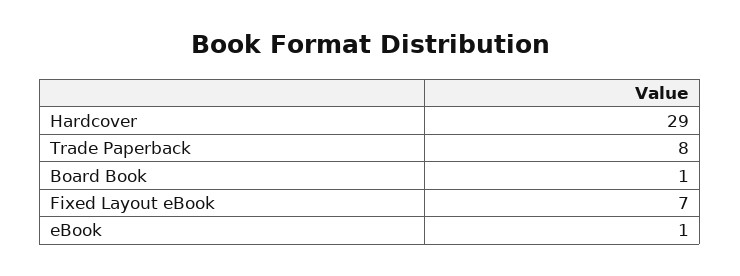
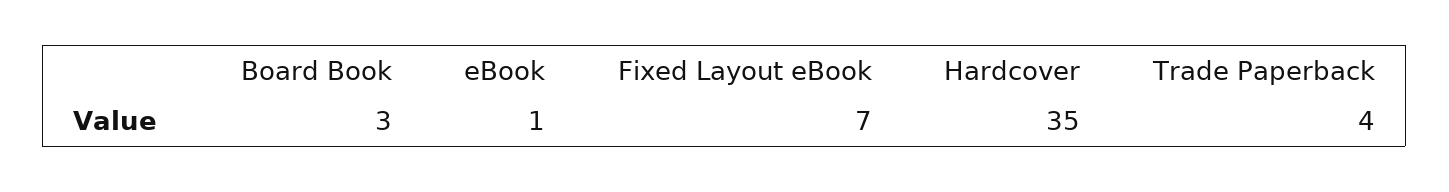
  {
-   "Hardcover": 29,
+   "Hardcover": 35,
-   "Trade Paperback": 8,
+   "Trade Paperback": 4,
-   "Board Book": 1,
+   "Board Book": 3,
    "Fixed Layout eBook": 7,
    "eBook": 1
  }

